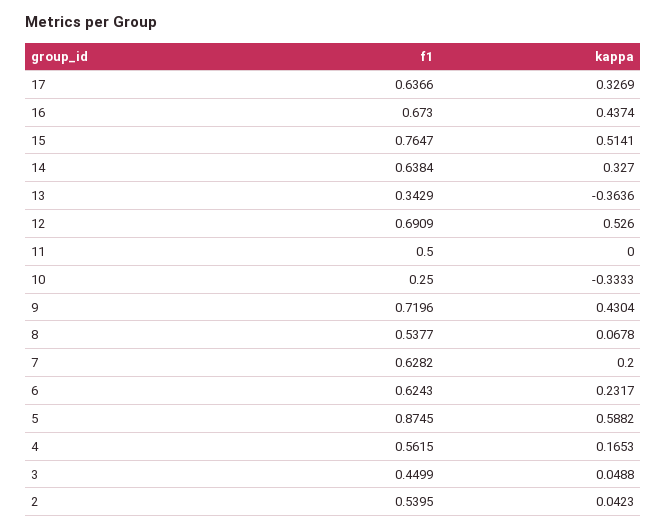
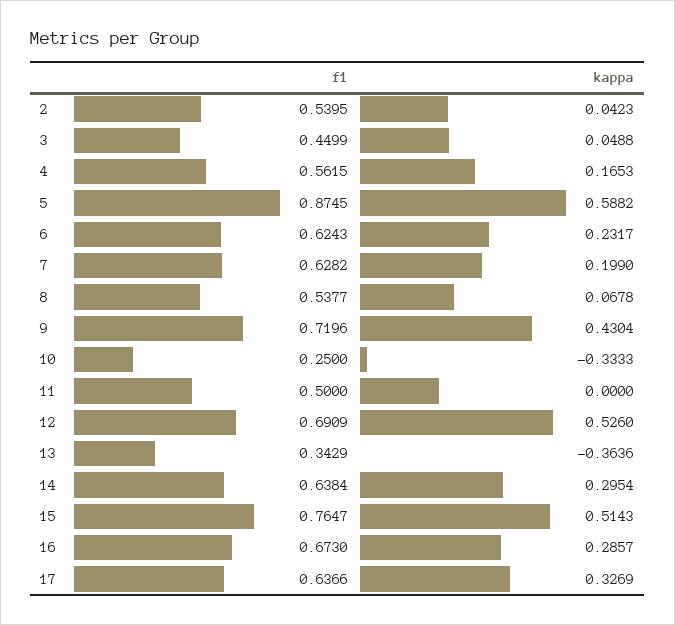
  {
    "f1": {
      "17": 0.6366,
      "16": 0.673,
      "15": 0.7647,
      "14": 0.6384,
      "13": 0.3429,
      "12": 0.6909,
      "11": 0.5,
      "10": 0.25,
      "9": 0.7196,
      "8": 0.5377,
      "7": 0.6282,
      "6": 0.6243,
      "5": 0.8745,
      "4": 0.5615,
      "3": 0.4499,
      "2": 0.5395
    },
    "kappa": {
      "17": 0.3269,
-     "16": 0.4374,
+     "16": 0.2857,
-     "15": 0.5141,
+     "15": 0.5143,
-     "14": 0.327,
+     "14": 0.2954,
      "13": -0.3636,
      "12": 0.526,
      "11": 0,
      "10": -0.3333,
      "9": 0.4304,
      "8": 0.0678,
-     "7": 0.2,
+     "7": 0.199,
      "6": 0.2317,
      "5": 0.5882,
      "4": 0.1653,
      "3": 0.0488,
      "2": 0.0423
    }
  }

